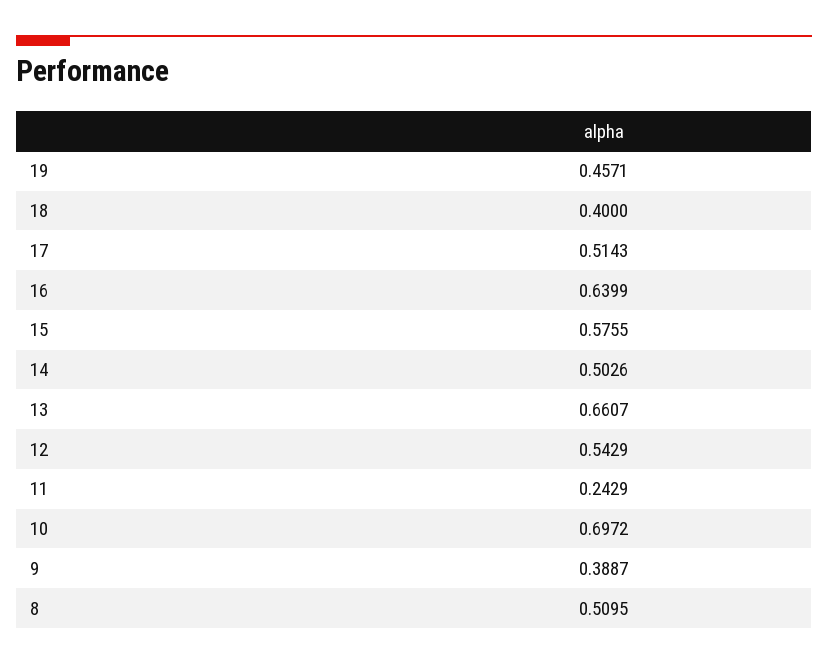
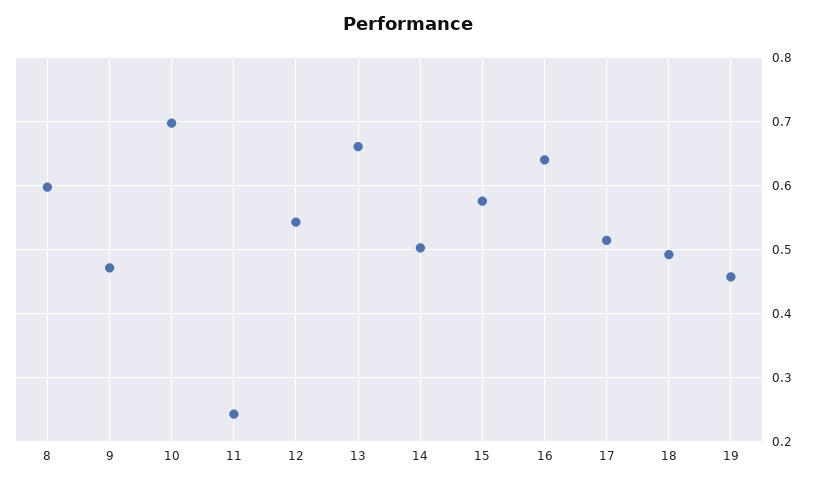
  {
    "19": 0.4571,
-   "18": 0.4,
+   "18": 0.49,
    "17": 0.5143,
    "16": 0.6399,
    "15": 0.5755,
    "14": 0.5026,
    "13": 0.6607,
    "12": 0.5429,
    "11": 0.2429,
    "10": 0.6972,
-   "9": 0.3887,
+   "9": 0.47,
-   "8": 0.5095
+   "8": 0.6
  }

